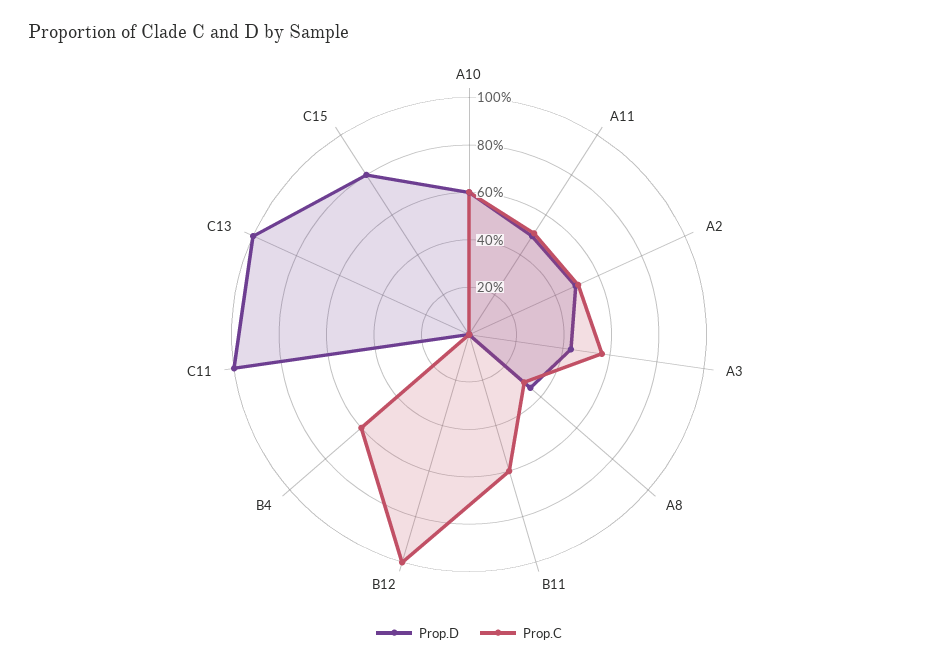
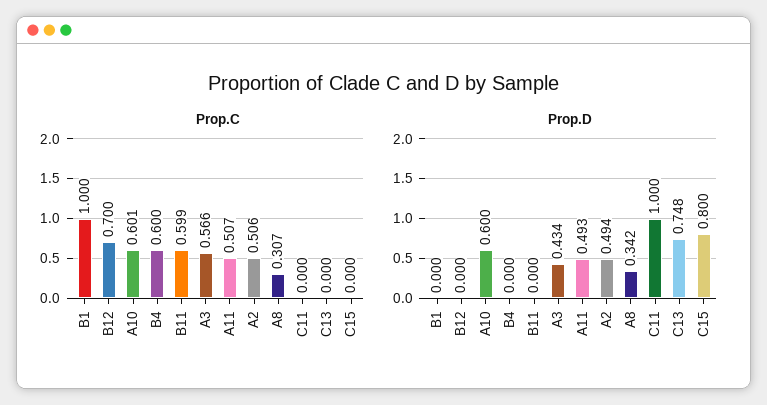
  {
    "Prop.D": {
      "A10": 0.6,
      "A11": 0.493,
      "A2": 0.494,
      "A3": 0.434,
      "A8": 0.342,
      "B11": 0,
      "B12": 0,
      "B4": 0,
      "C11": 1,
-     "C13": 1,
+     "C13": 0.748,
-     "C15": 0.8
+     "C15": 0.8,
+     "B1": 0
    },
    "Prop.C": {
      "A10": 0.601,
      "A11": 0.507,
      "A2": 0.506,
      "A3": 0.566,
      "A8": 0.307,
      "B11": 0.599,
-     "B12": 1,
+     "B12": 0.7,
      "B4": 0.6,
      "C11": 0,
      "C13": 0,
-     "C15": 0
+     "C15": 0,
+     "B1": 1
    }
  }

